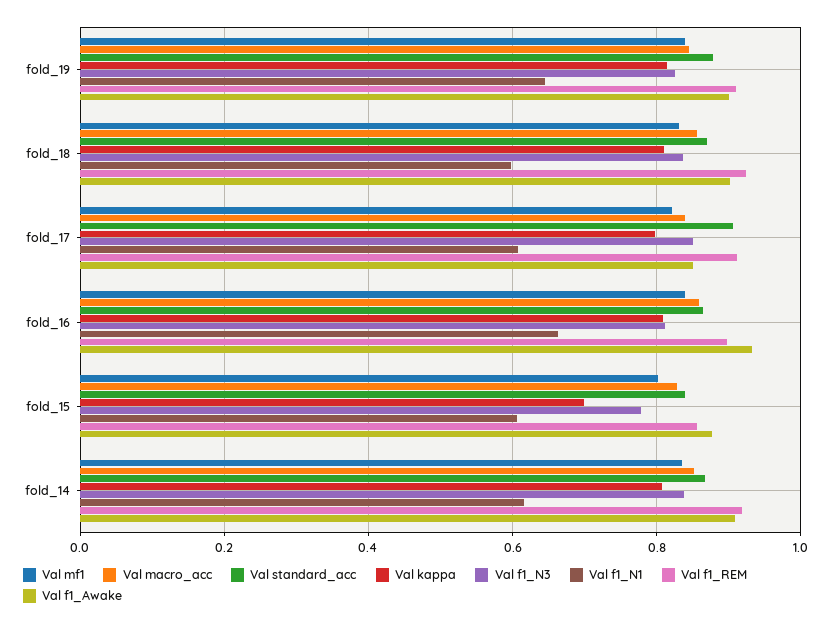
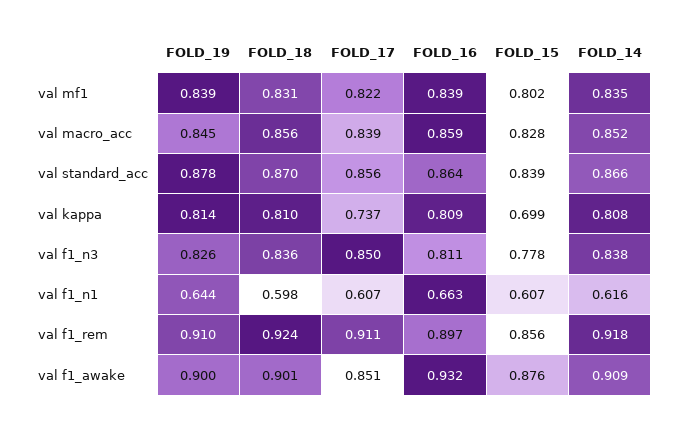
  {
    "Val mf1": {
      "fold_19": 0.839,
      "fold_18": 0.831,
      "fold_17": 0.822,
      "fold_16": 0.839,
      "fold_15": 0.802,
      "fold_14": 0.835
    },
    "Val macro_acc": {
      "fold_19": 0.845,
      "fold_18": 0.856,
      "fold_17": 0.839,
      "fold_16": 0.859,
      "fold_15": 0.828,
      "fold_14": 0.852
    },
    "Val standard_acc": {
      "fold_19": 0.878,
      "fold_18": 0.87,
-     "fold_17": 0.9,
+     "fold_17": 0.856,
      "fold_16": 0.864,
      "fold_15": 0.839,
      "fold_14": 0.866
    },
    "Val kappa": {
      "fold_19": 0.814,
      "fold_18": 0.81,
-     "fold_17": 0.8,
+     "fold_17": 0.737,
      "fold_16": 0.809,
      "fold_15": 0.699,
      "fold_14": 0.808
    },
    "Val f1_N3": {
      "fold_19": 0.826,
      "fold_18": 0.836,
      "fold_17": 0.85,
      "fold_16": 0.811,
      "fold_15": 0.778,
      "fold_14": 0.838
    },
    "Val f1_N1": {
      "fold_19": 0.644,
      "fold_18": 0.598,
      "fold_17": 0.607,
      "fold_16": 0.663,
      "fold_15": 0.607,
      "fold_14": 0.616
    },
    "Val f1_REM": {
      "fold_19": 0.91,
      "fold_18": 0.924,
      "fold_17": 0.911,
      "fold_16": 0.897,
      "fold_15": 0.856,
      "fold_14": 0.918
    },
    "Val f1_Awake": {
      "fold_19": 0.9,
      "fold_18": 0.901,
      "fold_17": 0.851,
      "fold_16": 0.932,
      "fold_15": 0.876,
      "fold_14": 0.909
    }
  }

